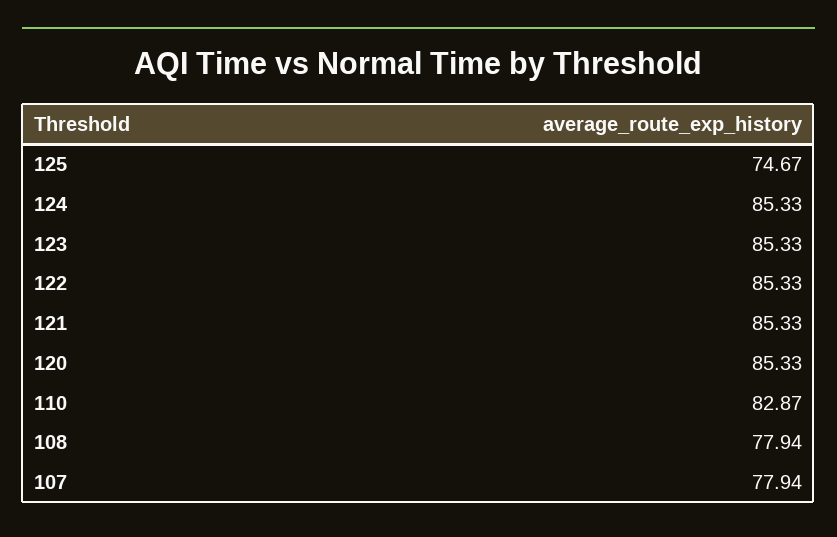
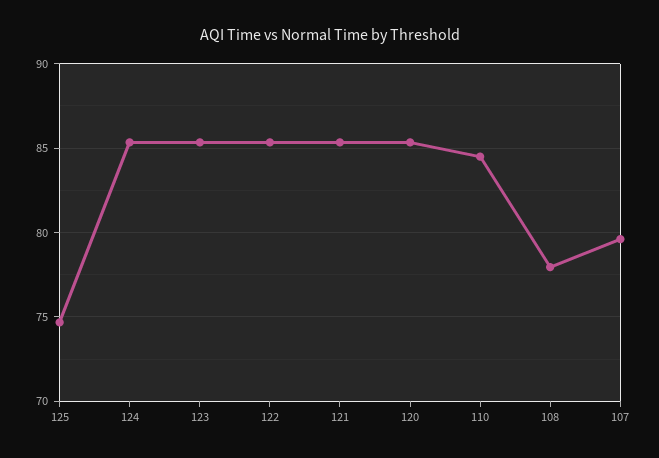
  {
    "125": 74.67,
    "124": 85.33,
    "123": 85.33,
    "122": 85.33,
    "121": 85.33,
    "120": 85.33,
-   "110": 82.87,
+   "110": 84.5,
    "108": 77.94,
-   "107": 77.94
+   "107": 79.5
  }

